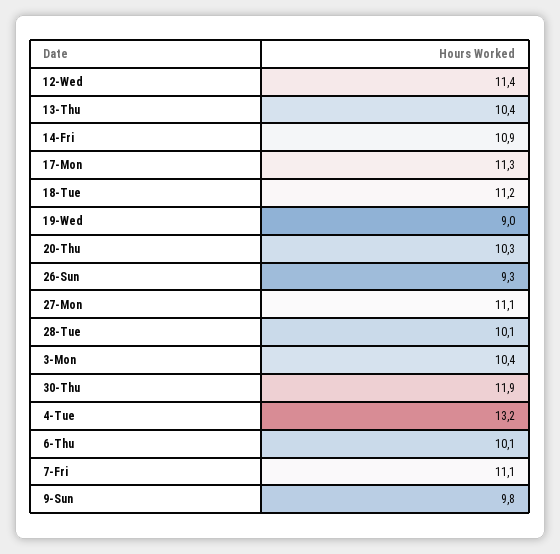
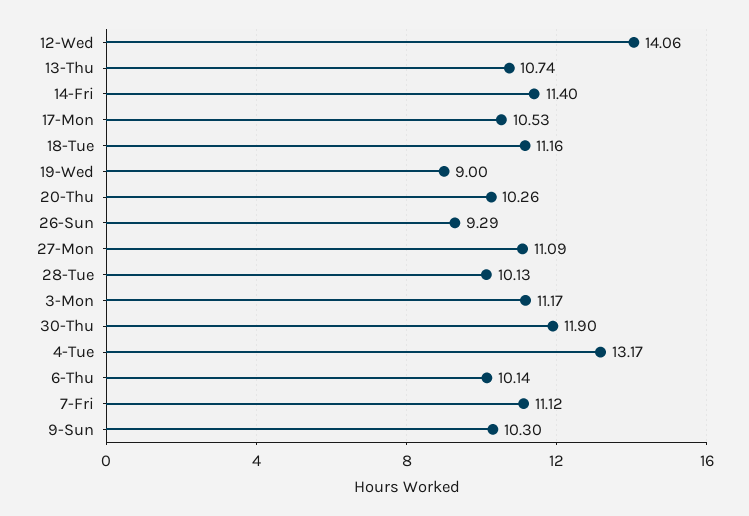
  {
-   "12-Wed": 11.4,
+   "12-Wed": 14.06,
-   "13-Thu": 10.4,
+   "13-Thu": 10.74,
-   "14-Fri": 10.9,
+   "14-Fri": 11.4,
-   "17-Mon": 11.3,
+   "17-Mon": 10.53,
    "18-Tue": 11.16,
    "19-Wed": 9,
    "20-Thu": 10.26,
    "26-Sun": 9.29,
    "27-Mon": 11.09,
    "28-Tue": 10.13,
-   "3-Mon": 10.4,
+   "3-Mon": 11.17,
    "30-Thu": 11.9,
    "4-Tue": 13.17,
    "6-Thu": 10.14,
    "7-Fri": 11.12,
-   "9-Sun": 9.8
+   "9-Sun": 10.3
  }

